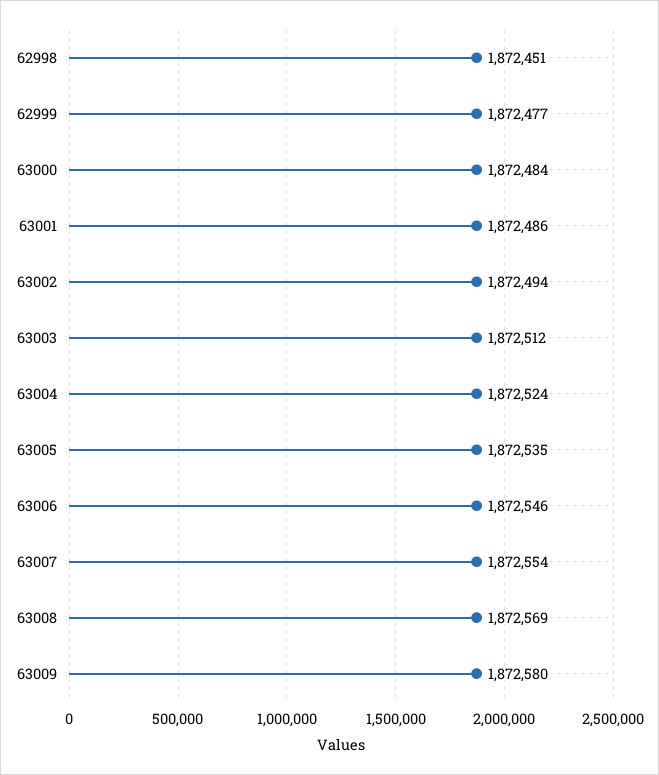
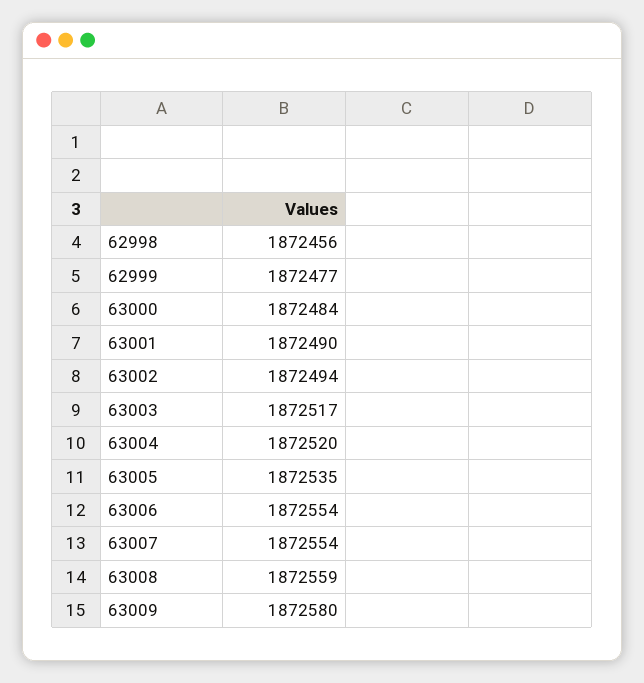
  {
-   "62998": 1872451,
+   "62998": 1872456,
    "62999": 1872477,
    "63000": 1872484,
-   "63001": 1872486,
+   "63001": 1872490,
    "63002": 1872494,
-   "63003": 1872512,
+   "63003": 1872517,
-   "63004": 1872524,
+   "63004": 1872520,
    "63005": 1872535,
-   "63006": 1872546,
+   "63006": 1872554,
    "63007": 1872554,
-   "63008": 1872569,
+   "63008": 1872559,
    "63009": 1872580
  }

